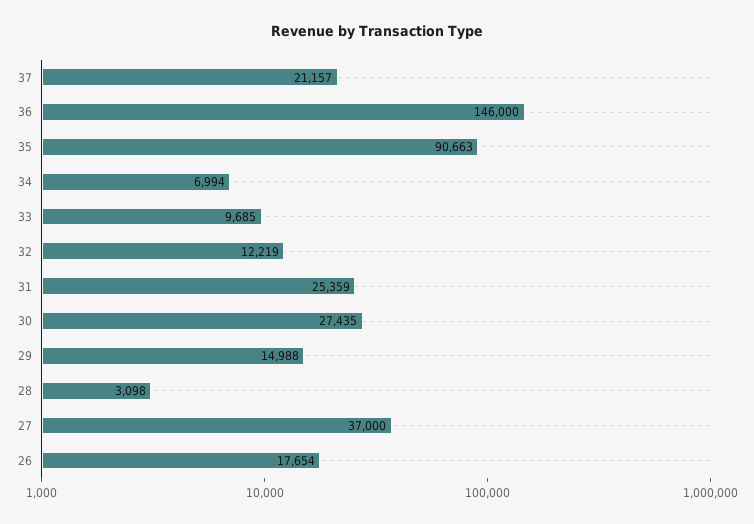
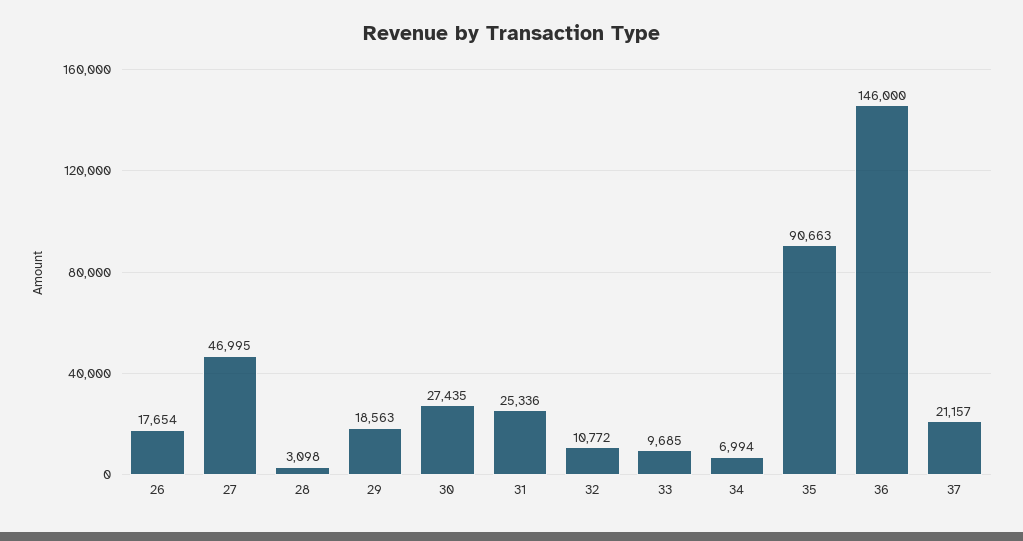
  {
    "37": 21157,
    "36": 146000,
    "35": 90663,
    "34": 6994,
    "33": 9685,
-   "32": 12219,
+   "32": 10772,
-   "31": 25359,
+   "31": 25336,
    "30": 27435,
-   "29": 14988,
+   "29": 18563,
    "28": 3098,
-   "27": 37000,
+   "27": 46995,
    "26": 17654
  }

